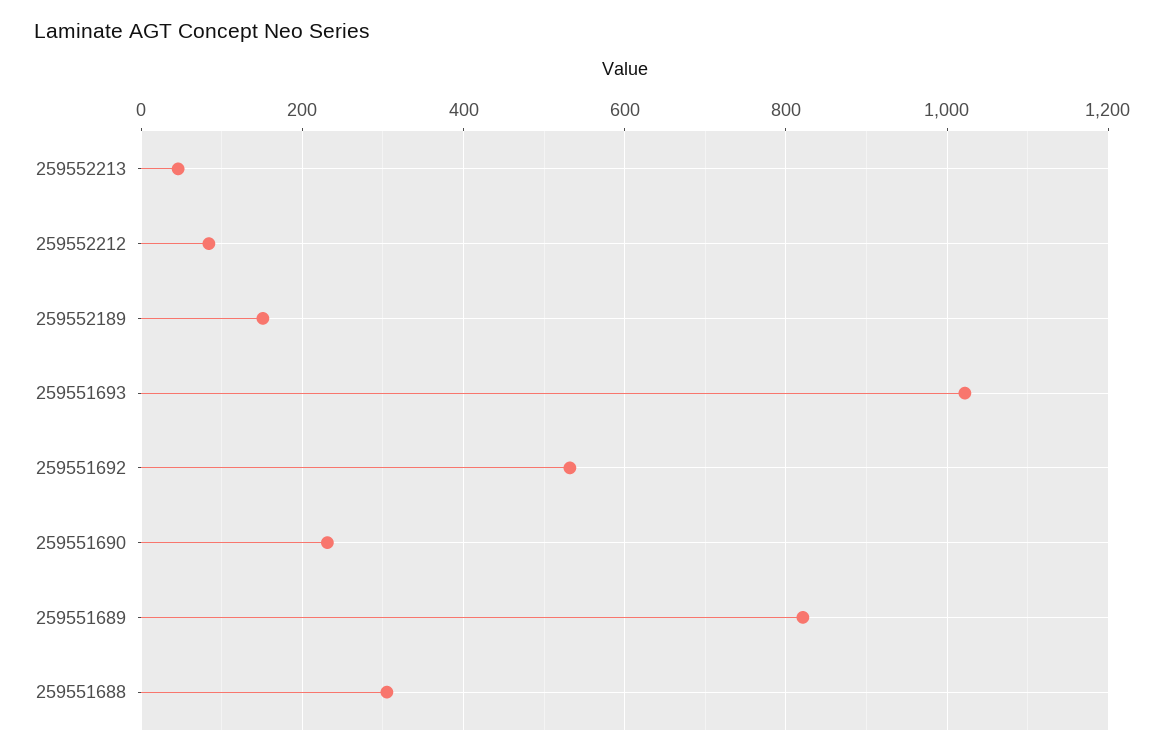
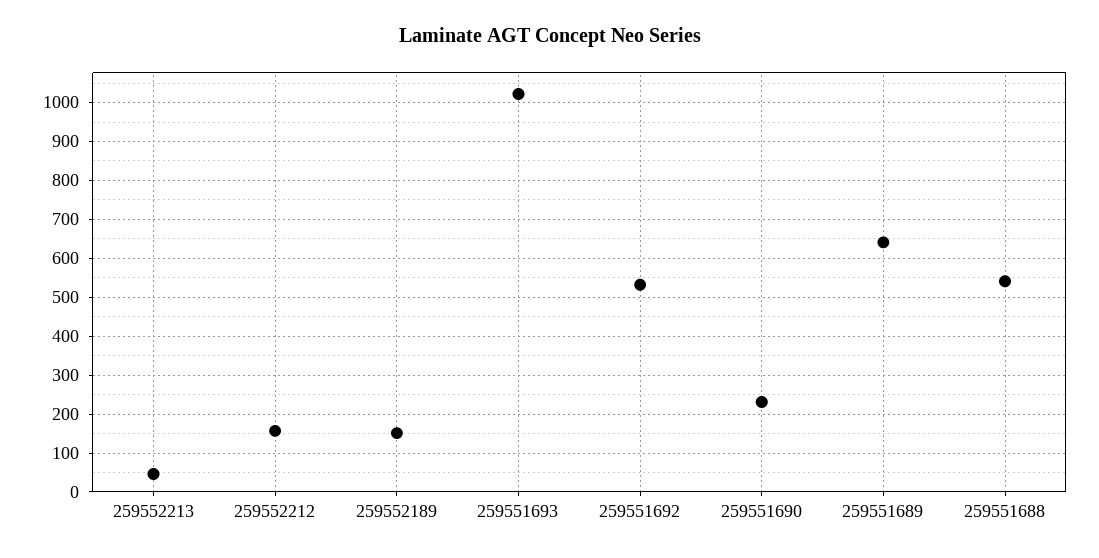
  {
    "259552213": 40,
-   "259552212": 80,
+   "259552212": 160,
    "259552189": 160,
    "259551693": 1020,
    "259551692": 540,
    "259551690": 240,
-   "259551689": 820,
+   "259551689": 640,
-   "259551688": 300
+   "259551688": 540
  }

